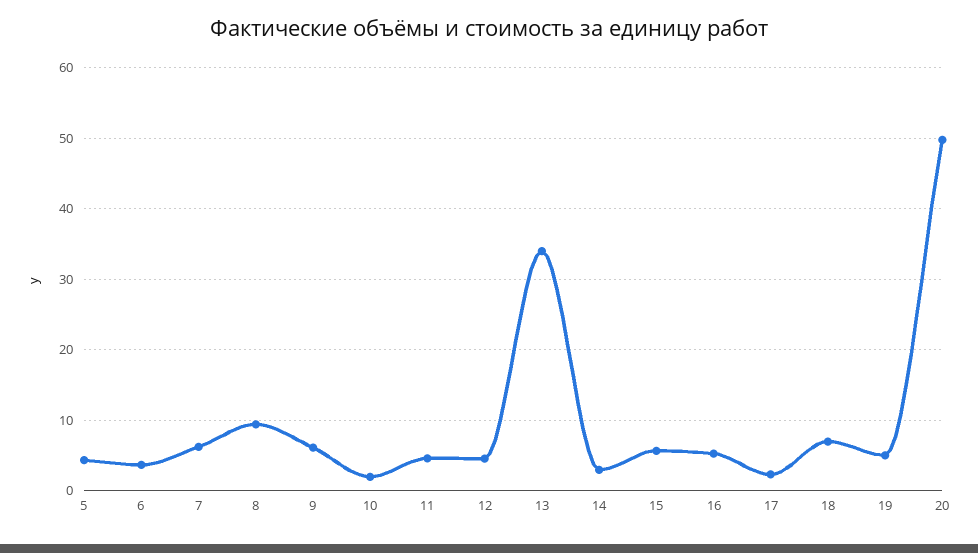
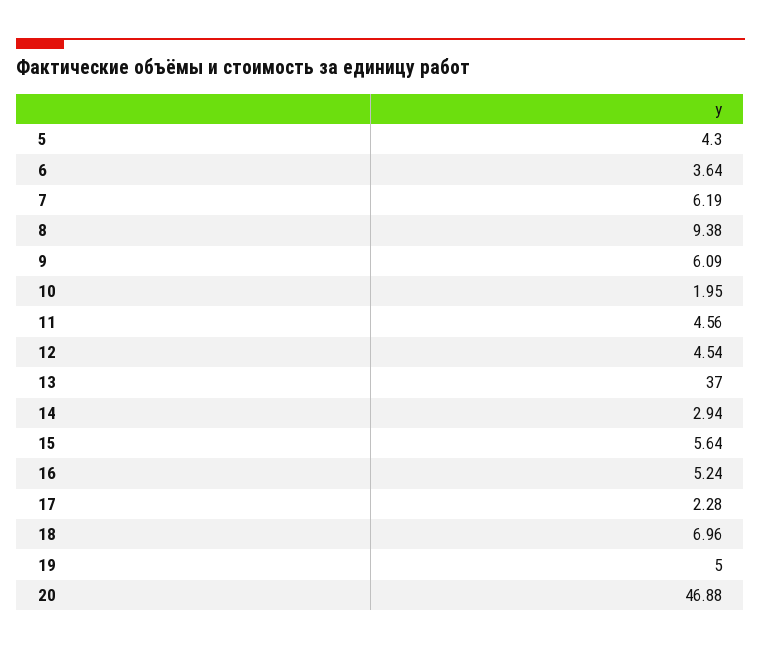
  {
    "5": 4.3,
    "6": 3.64,
    "7": 6.19,
    "8": 9.38,
    "9": 6.09,
    "10": 1.95,
    "11": 4.56,
    "12": 4.54,
-   "13": 34,
+   "13": 37,
    "14": 2.94,
    "15": 5.64,
    "16": 5.24,
    "17": 2.28,
    "18": 6.96,
    "19": 5,
-   "20": 50
+   "20": 46.88
  }

